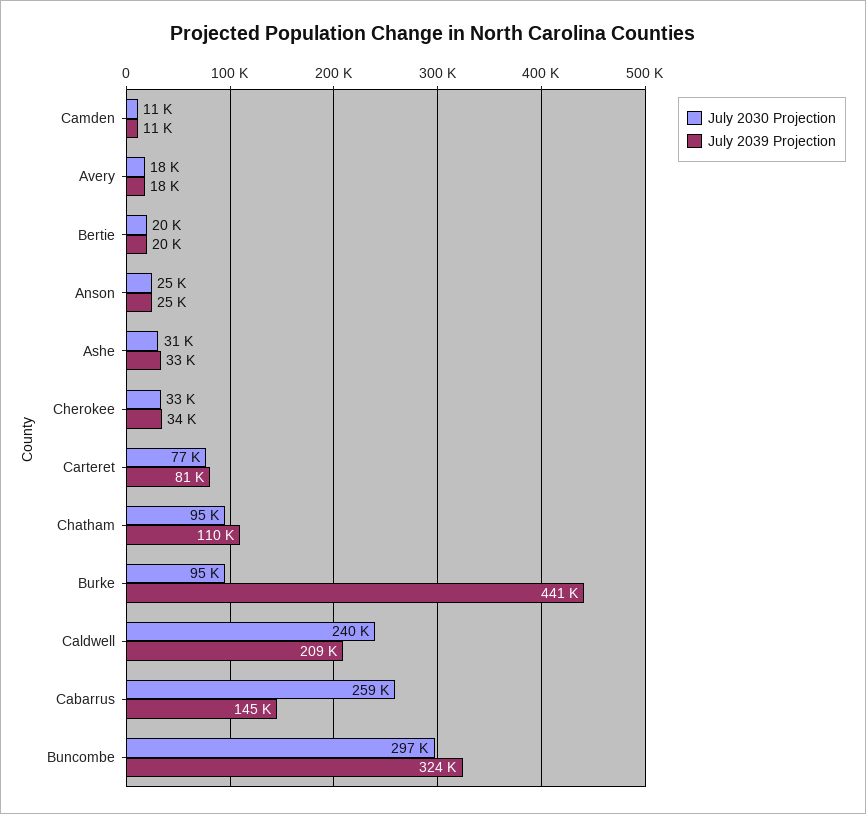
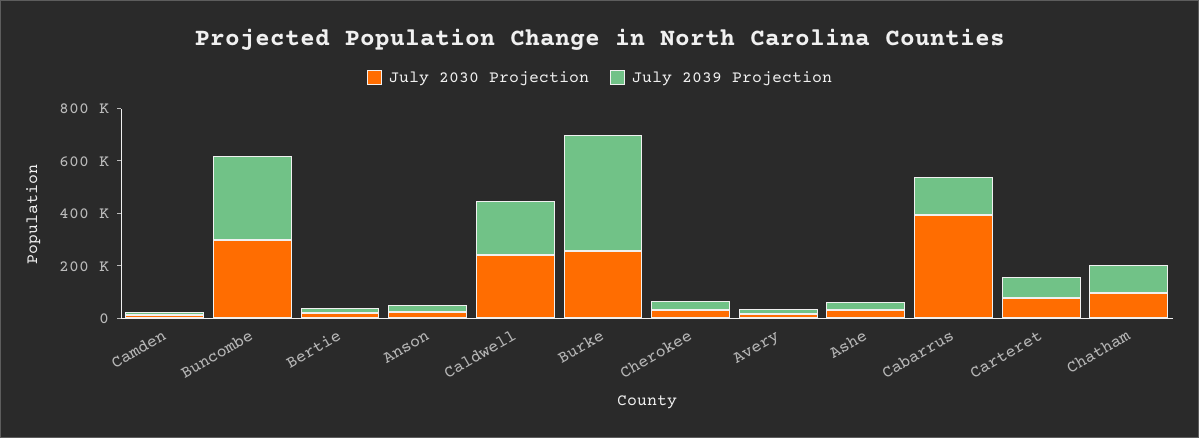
  {
    "July 2030 Projection": {
      "Camden": 11000,
      "Avery": 18000,
      "Bertie": 20000,
      "Anson": 25000,
      "Ashe": 31000,
      "Cherokee": 33000,
      "Carteret": 77000,
      "Chatham": 95000,
-     "Burke": 95000,
+     "Burke": 250000,
      "Caldwell": 240000,
-     "Cabarrus": 259000,
+     "Cabarrus": 400000,
      "Buncombe": 297000
    },
    "July 2039 Projection": {
      "Camden": 11000,
      "Avery": 18000,
      "Bertie": 20000,
      "Anson": 25000,
      "Ashe": 33000,
      "Cherokee": 34000,
      "Carteret": 81000,
      "Chatham": 110000,
      "Burke": 441000,
      "Caldwell": 209000,
      "Cabarrus": 145000,
      "Buncombe": 324000
    }
  }

